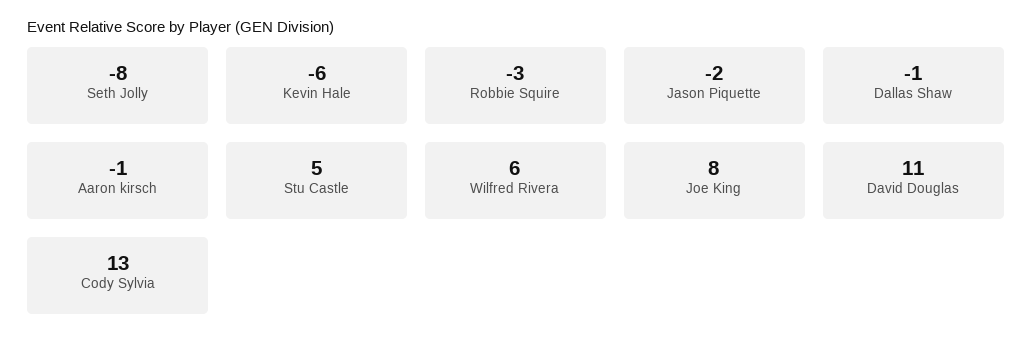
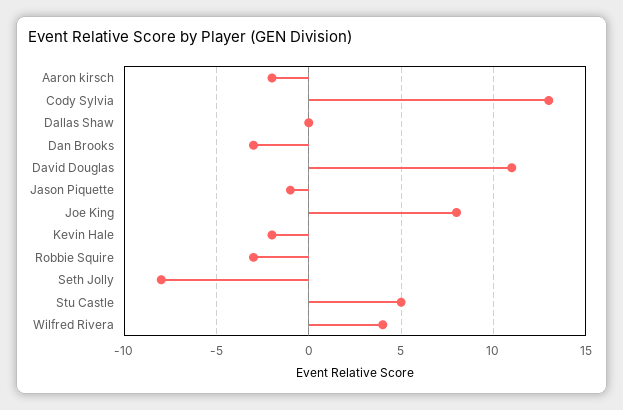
  {
    "Seth Jolly": -8,
-   "Kevin Hale": -6,
+   "Kevin Hale": -2,
    "Robbie Squire": -3,
-   "Jason Piquette": -2,
+   "Jason Piquette": -1,
-   "Dallas Shaw": -1,
+   "Dallas Shaw": 0,
-   "Aaron kirsch": -1,
+   "Aaron kirsch": -2,
    "Stu Castle": 5,
-   "Wilfred Rivera": 6,
+   "Wilfred Rivera": 4,
    "Joe King": 8,
    "David Douglas": 11,
-   "Cody Sylvia": 13
+   "Cody Sylvia": 13,
+   "Dan Brooks": -3
  }

